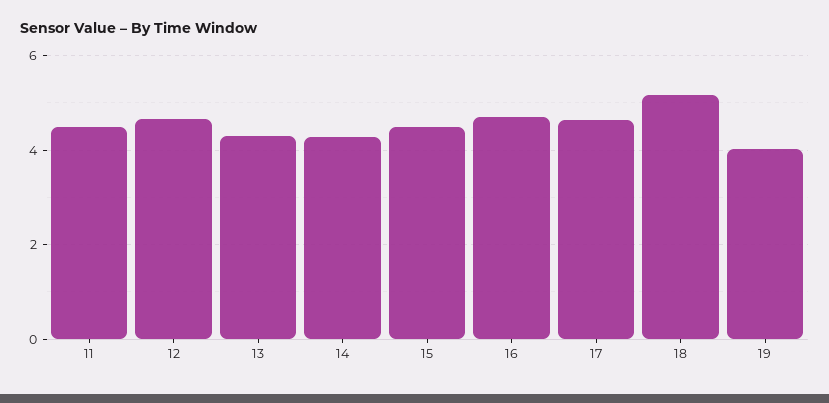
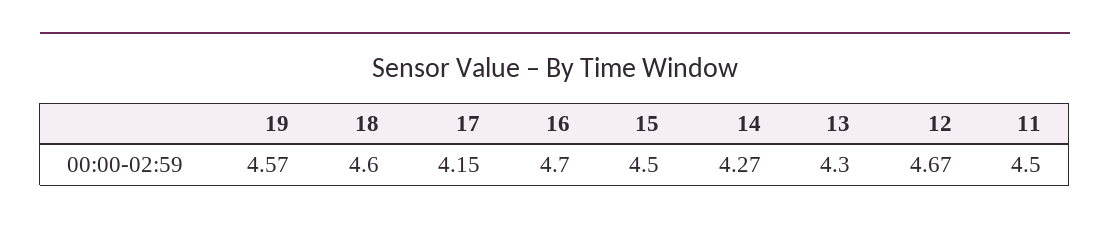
  {
    "11": 4.5,
    "12": 4.67,
    "13": 4.3,
    "14": 4.27,
    "15": 4.5,
    "16": 4.7,
-   "17": 4.6,
+   "17": 4.15,
-   "18": 5.2,
+   "18": 4.6,
-   "19": 4
+   "19": 4.57
  }

